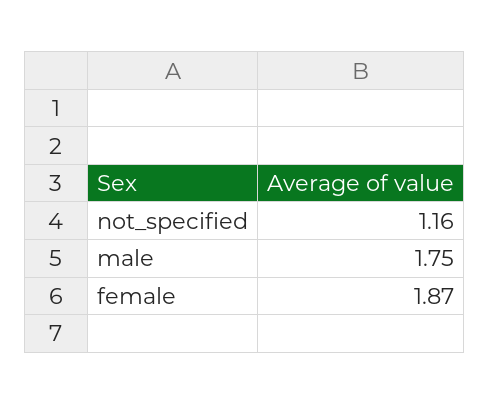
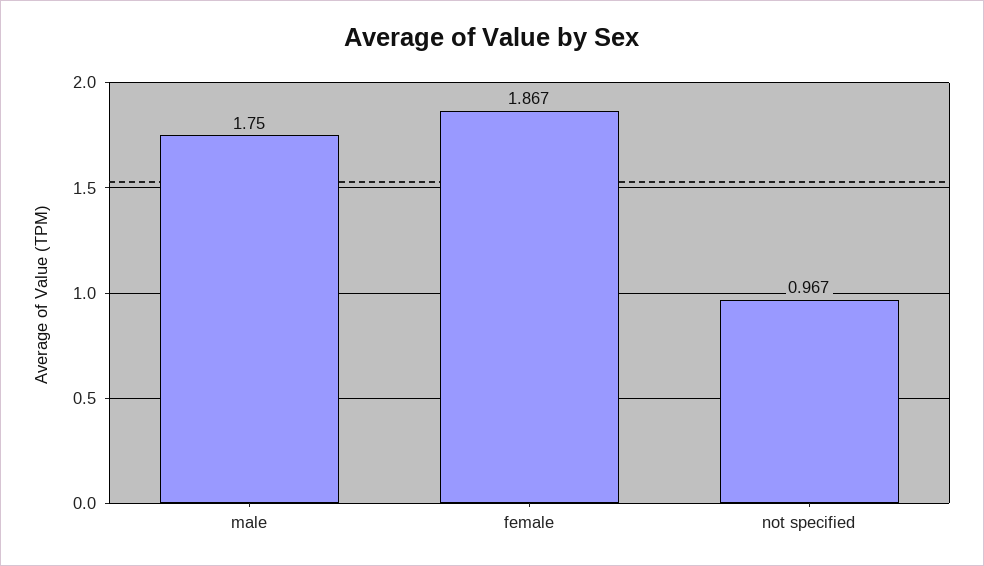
  {
-   "not_specified": 1.16,
+   "not_specified": 0.967,
    "male": 1.75,
    "female": 1.867
  }

